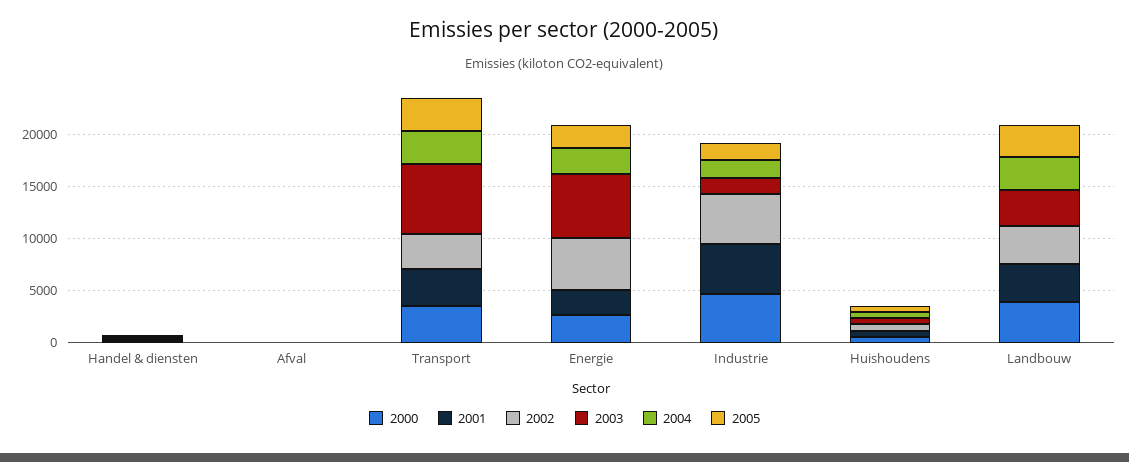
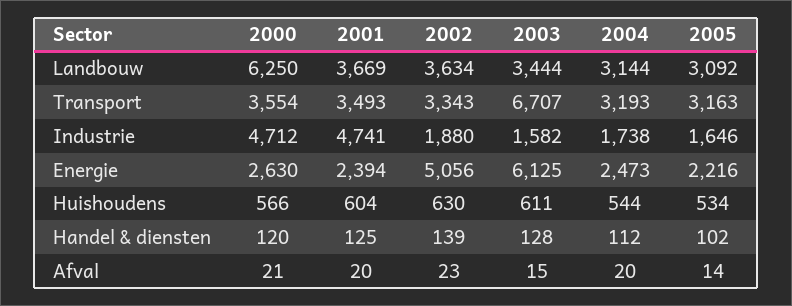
  {
    "2000": {
      "Handel & diensten": 120,
      "Afval": 21,
      "Transport": 3554,
      "Energie": 2630,
      "Industrie": 4712,
      "Huishoudens": 566,
-     "Landbouw": 4000
+     "Landbouw": 6250
    },
    "2001": {
      "Handel & diensten": 125,
      "Afval": 20,
      "Transport": 3493,
      "Energie": 2394,
      "Industrie": 4741,
      "Huishoudens": 604,
      "Landbouw": 3669
    },
    "2002": {
      "Handel & diensten": 139,
      "Afval": 23,
      "Transport": 3343,
      "Energie": 5056,
-     "Industrie": 5000,
+     "Industrie": 1880,
      "Huishoudens": 630,
      "Landbouw": 3634
    },
    "2003": {
      "Handel & diensten": 128,
      "Afval": 15,
      "Transport": 6707,
      "Energie": 6125,
      "Industrie": 1582,
      "Huishoudens": 611,
      "Landbouw": 3444
    },
    "2004": {
      "Handel & diensten": 112,
      "Afval": 20,
      "Transport": 3193,
      "Energie": 2473,
      "Industrie": 1738,
      "Huishoudens": 544,
      "Landbouw": 3144
    },
    "2005": {
      "Handel & diensten": 102,
      "Afval": 14,
      "Transport": 3163,
      "Energie": 2216,
      "Industrie": 1646,
      "Huishoudens": 534,
      "Landbouw": 3092
    }
  }

